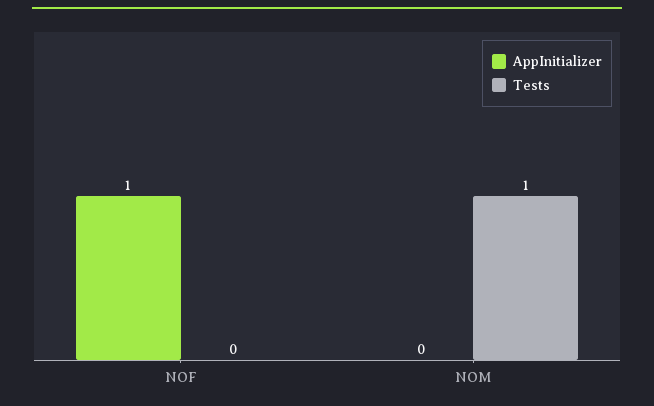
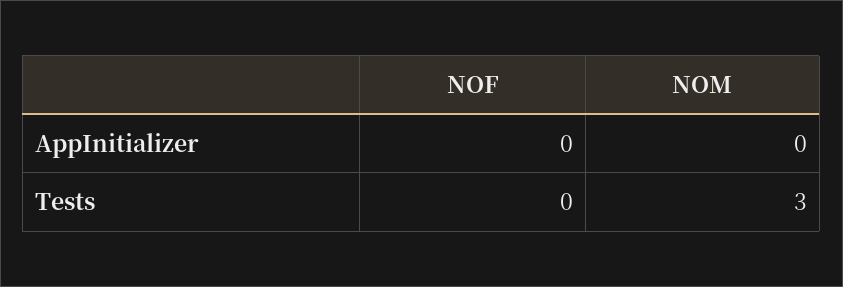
  {
    "AppInitializer": {
-     "NOF": 1,
+     "NOF": 0,
      "NOM": 0
    },
    "Tests": {
      "NOF": 0,
-     "NOM": 1
+     "NOM": 3
    }
  }

